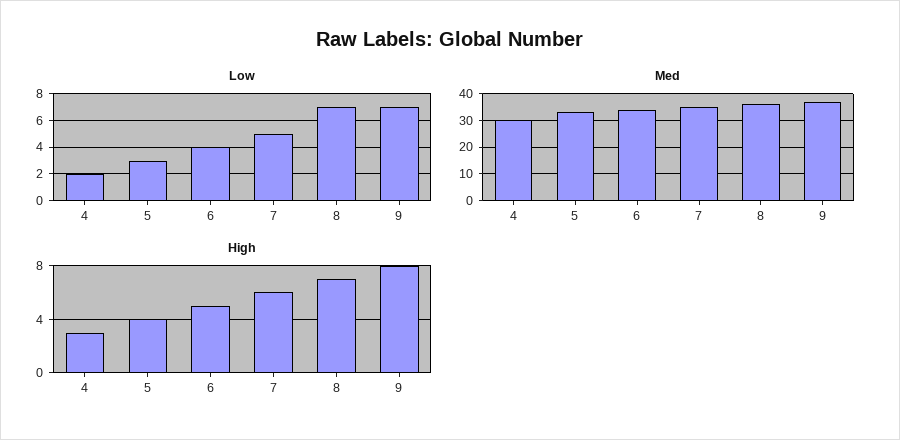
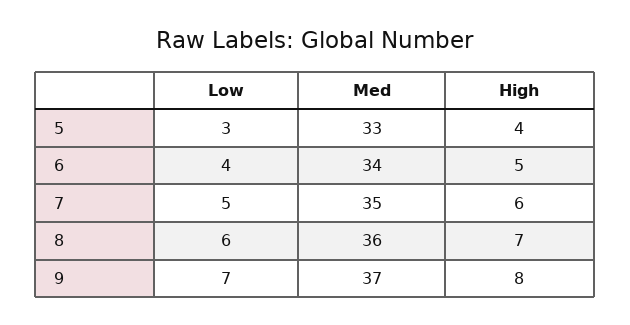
  {
    "Low": {
-     "4": 2,
      "5": 3,
      "6": 4,
      "7": 5,
-     "8": 7,
+     "8": 6,
      "9": 7
    },
    "Med": {
-     "4": 30,
      "5": 33,
      "6": 34,
      "7": 35,
      "8": 36,
      "9": 37
    },
    "High": {
-     "4": 3,
      "5": 4,
      "6": 5,
      "7": 6,
      "8": 7,
      "9": 8
    }
  }

